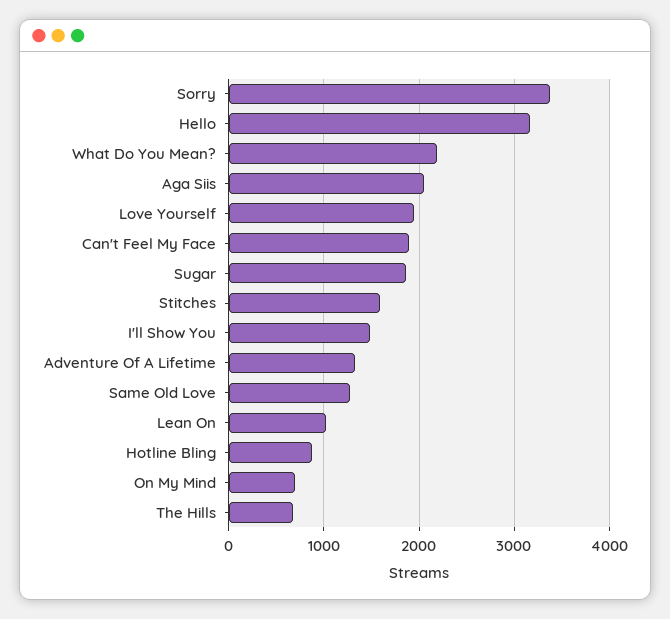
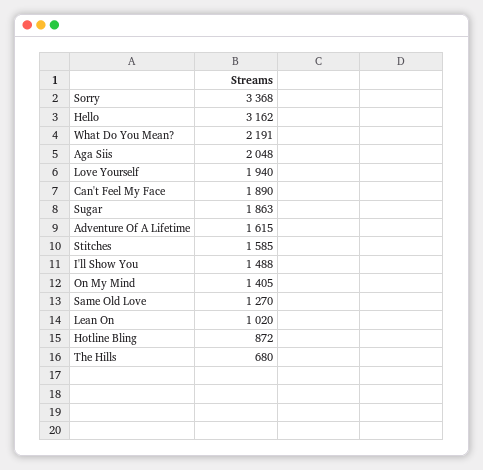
  {
    "Sorry": 3368,
    "Hello": 3162,
    "What Do You Mean?": 2191,
    "Aga Siis": 2048,
    "Love Yourself": 1940,
    "Can't Feel My Face": 1890,
    "Sugar": 1863,
    "Stitches": 1585,
    "I'll Show You": 1488,
-   "Adventure Of A Lifetime": 1300,
+   "Adventure Of A Lifetime": 1615,
    "Same Old Love": 1270,
    "Lean On": 1020,
    "Hotline Bling": 872,
-   "On My Mind": 700,
+   "On My Mind": 1405,
    "The Hills": 680
  }

